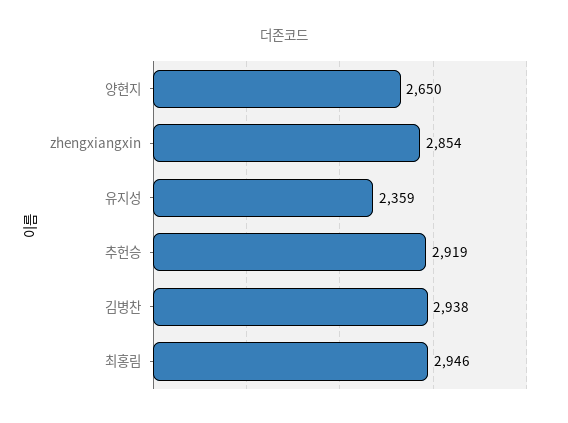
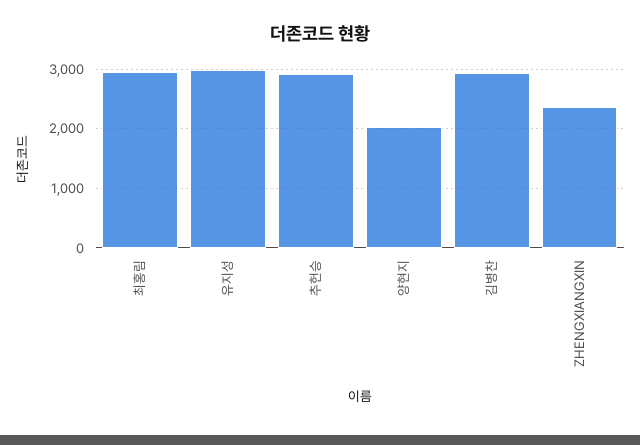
  {
-   "양현지": 2650,
+   "양현지": 2000,
-   "zhengxiangxin": 2854,
+   "zhengxiangxin": 2400,
-   "유지성": 2359,
+   "유지성": 3000,
    "추헌승": 2919,
    "김병찬": 2938,
    "최홍림": 2946
  }

